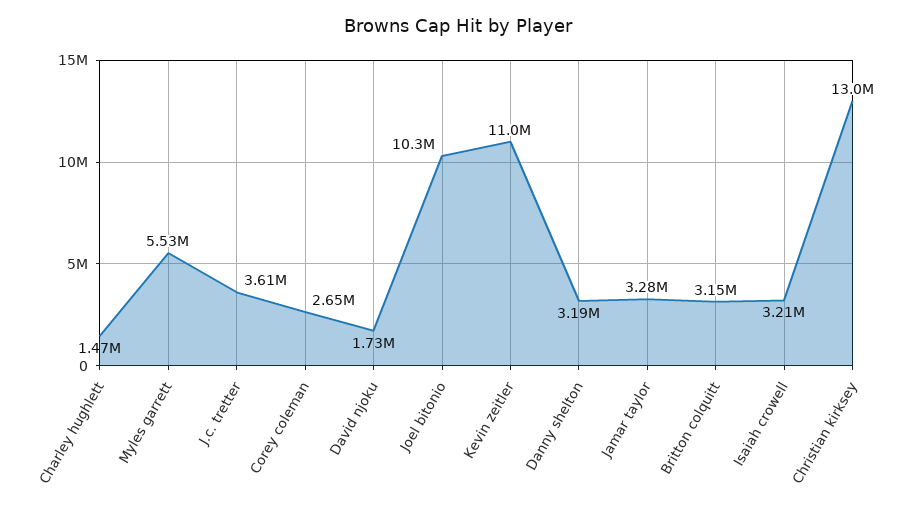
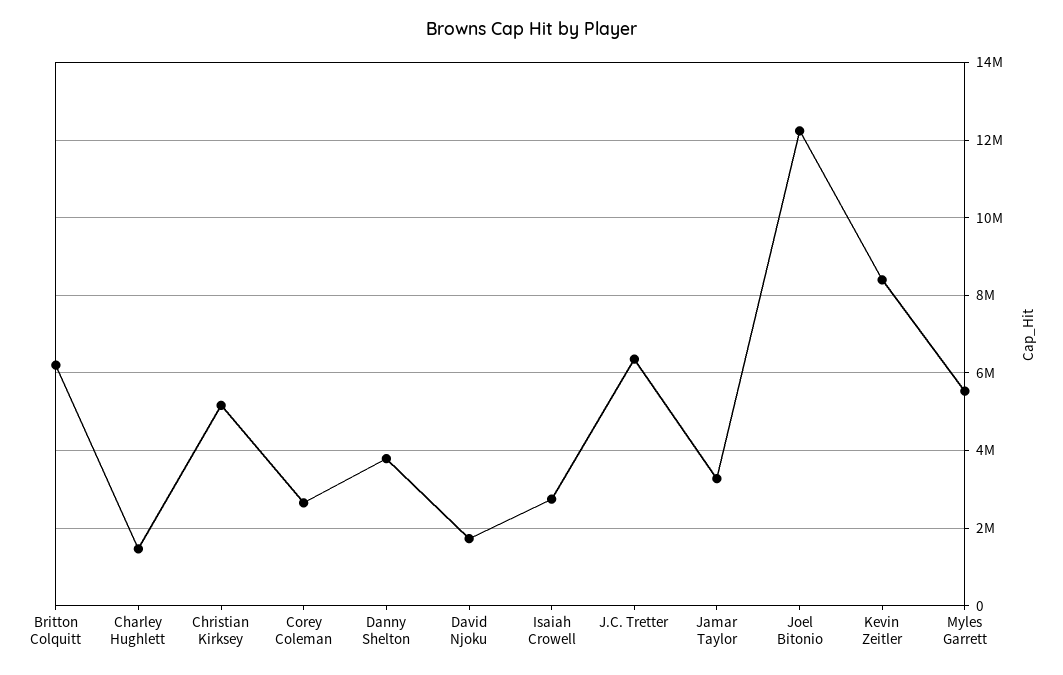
  {
    "Charley hughlett": 1470000,
    "Myles garrett": 5530000,
-   "J.c. tretter": 3610000,
+   "J.c. tretter": 6400000,
    "Corey coleman": 2650000,
    "David njoku": 1730000,
-   "Joel bitonio": 10300000,
+   "Joel bitonio": 12200000,
-   "Kevin zeitler": 11000000,
+   "Kevin zeitler": 8400000,
-   "Danny shelton": 3190000,
+   "Danny shelton": 3800000,
    "Jamar taylor": 3280000,
-   "Britton colquitt": 3150000,
+   "Britton colquitt": 6200000,
-   "Isaiah crowell": 3210000,
+   "Isaiah crowell": 2800000,
-   "Christian kirksey": 13000000
+   "Christian kirksey": 5200000
  }

